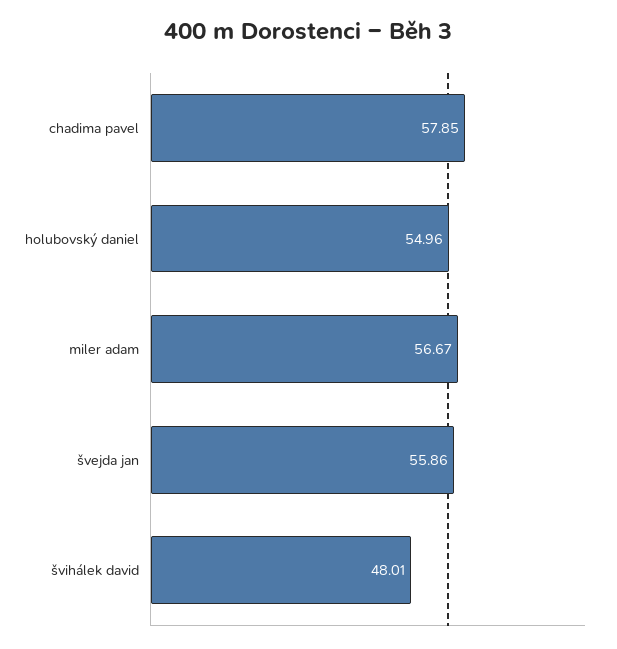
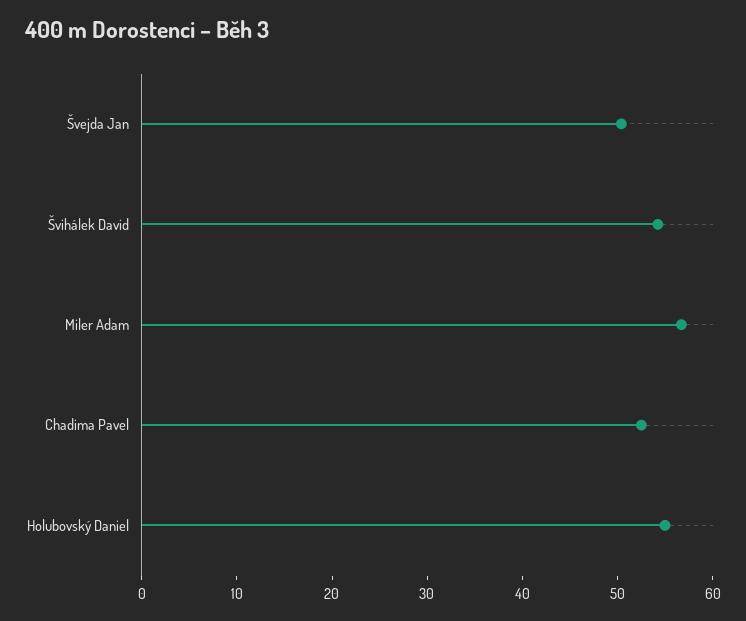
  {
-   "chadima pavel": 57.85,
+   "chadima pavel": 52,
    "holubovský daniel": 54.96,
    "miler adam": 56.67,
-   "švejda jan": 55.86,
+   "švejda jan": 50,
-   "švihálek david": 48.01
+   "švihálek david": 54
  }

